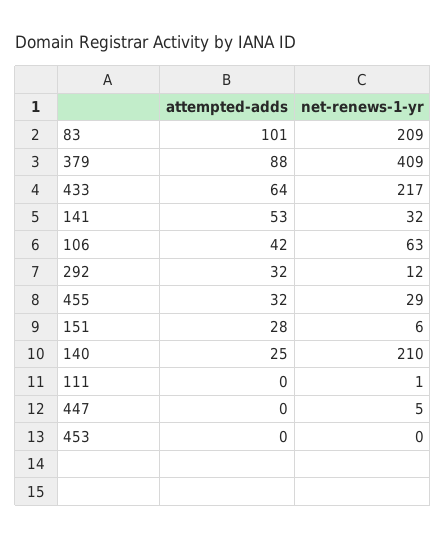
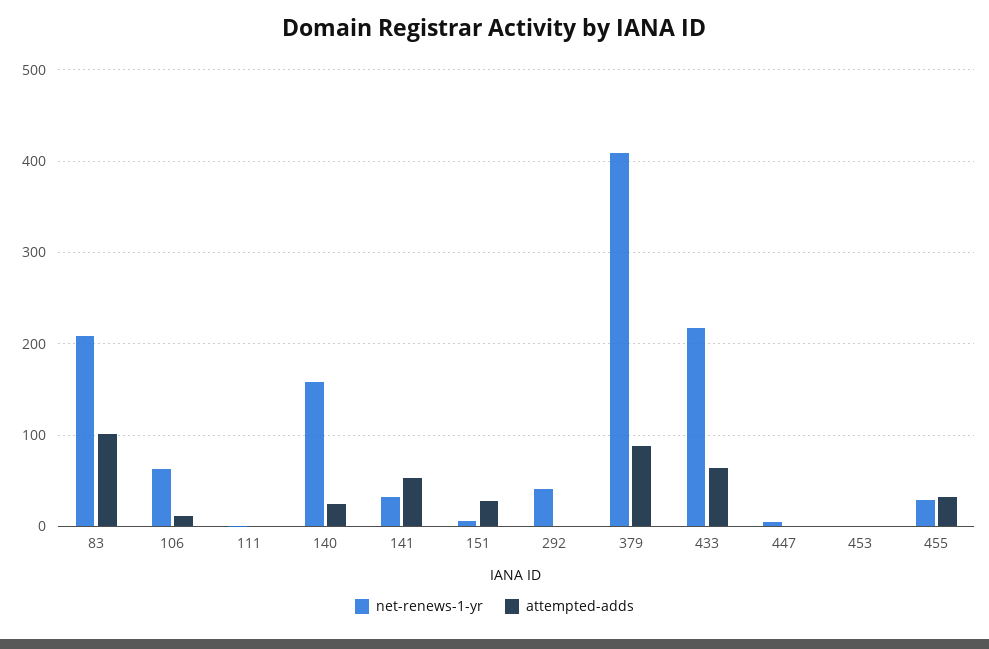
  {
    "attempted-adds": {
      "83": 101,
      "379": 88,
      "433": 64,
      "141": 53,
-     "106": 42,
+     "106": 10,
-     "292": 32,
+     "292": 0,
      "455": 32,
      "151": 28,
      "140": 25,
      "111": 0,
      "447": 0,
      "453": 0
    },
    "net-renews-1-yr": {
      "83": 209,
      "379": 409,
      "433": 217,
      "141": 32,
      "106": 63,
-     "292": 12,
+     "292": 40,
      "455": 29,
      "151": 6,
-     "140": 210,
+     "140": 160,
      "111": 1,
      "447": 5,
      "453": 0
    }
  }

